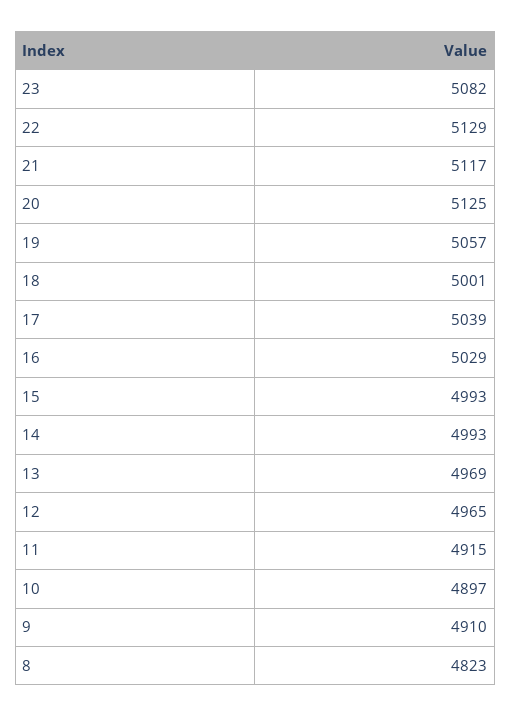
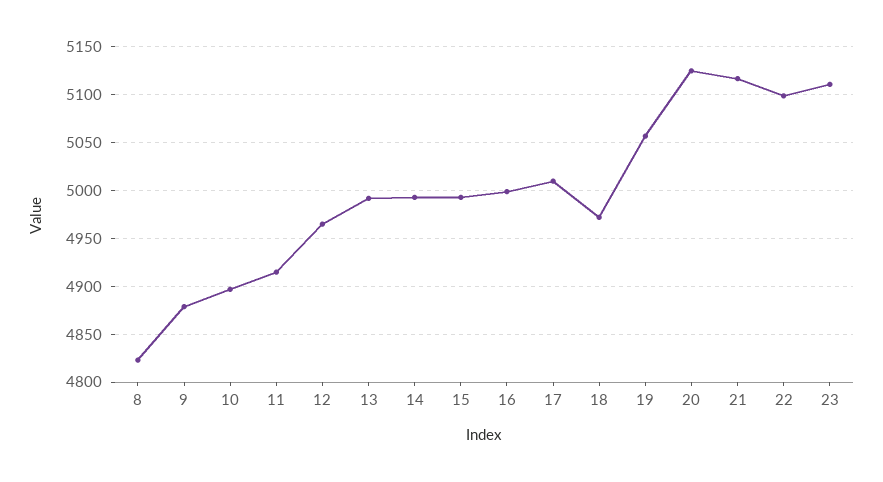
  {
-   "23": 5082,
+   "23": 5110,
-   "22": 5129,
+   "22": 5100,
    "21": 5117,
    "20": 5125,
    "19": 5057,
-   "18": 5001,
+   "18": 4970,
-   "17": 5039,
+   "17": 5010,
-   "16": 5029,
+   "16": 5000,
    "15": 4993,
    "14": 4993,
-   "13": 4969,
+   "13": 4990,
    "12": 4965,
    "11": 4915,
    "10": 4897,
-   "9": 4910,
+   "9": 4880,
    "8": 4823
  }

